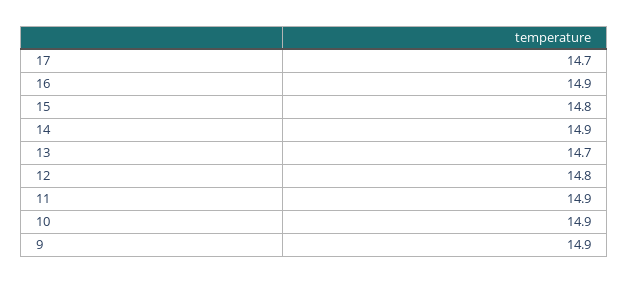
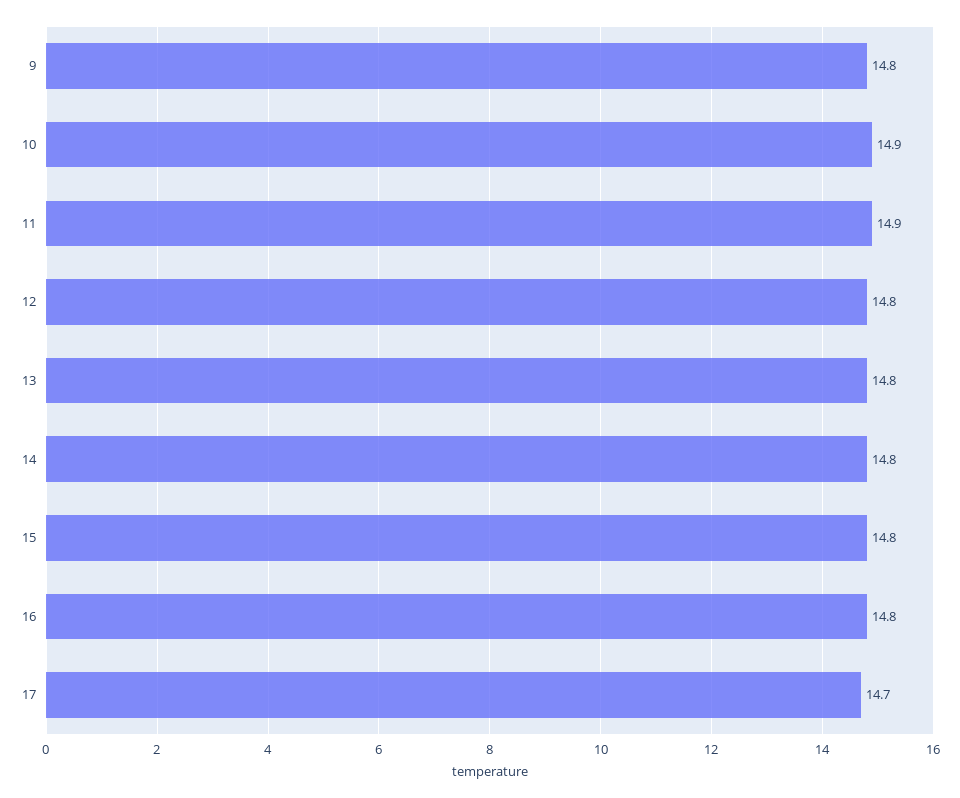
  {
    "17": 14.7,
-   "16": 14.9,
+   "16": 14.8,
    "15": 14.8,
-   "14": 14.9,
+   "14": 14.8,
-   "13": 14.7,
+   "13": 14.8,
    "12": 14.8,
    "11": 14.9,
    "10": 14.9,
-   "9": 14.9
+   "9": 14.8
  }

